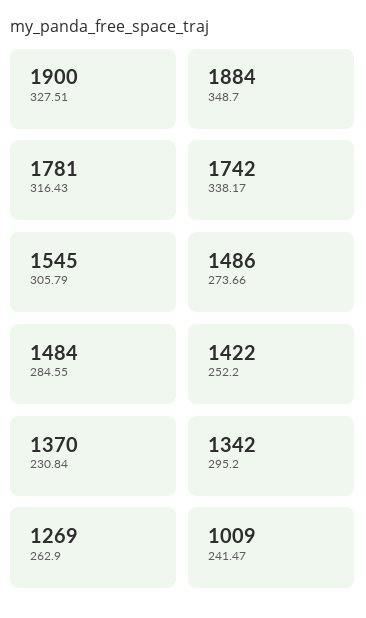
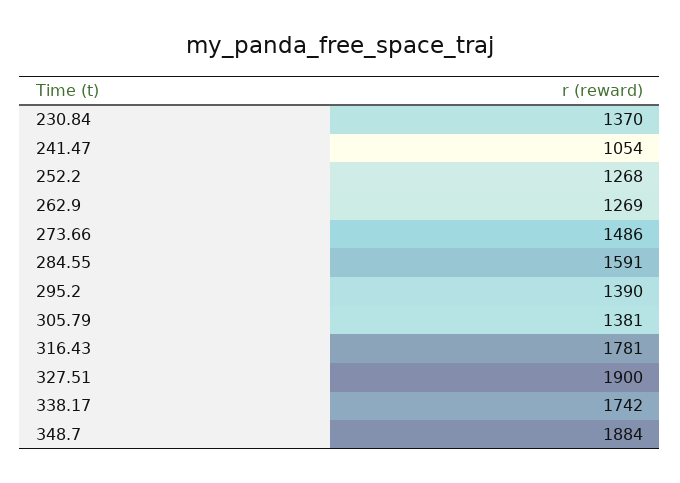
  {
    "327.51": 1900,
    "348.7": 1884,
    "316.43": 1781,
    "338.17": 1742,
-   "305.79": 1545,
+   "305.79": 1381,
    "273.66": 1486,
-   "284.55": 1484,
+   "284.55": 1591,
-   "252.2": 1422,
+   "252.2": 1268,
    "230.84": 1370,
-   "295.2": 1342,
+   "295.2": 1390,
    "262.9": 1269,
-   "241.47": 1009
+   "241.47": 1054
  }

